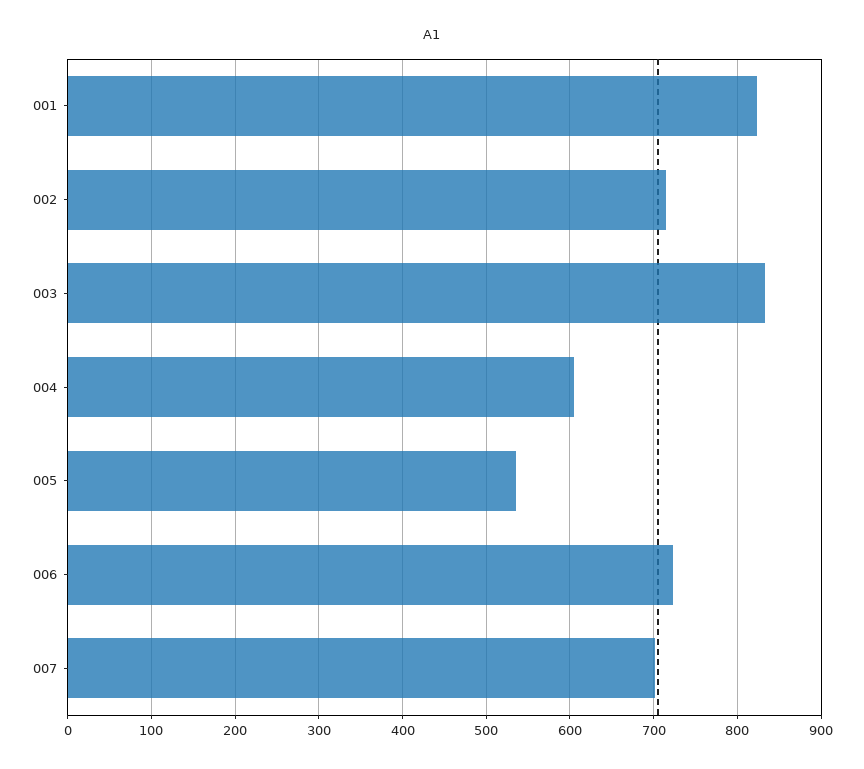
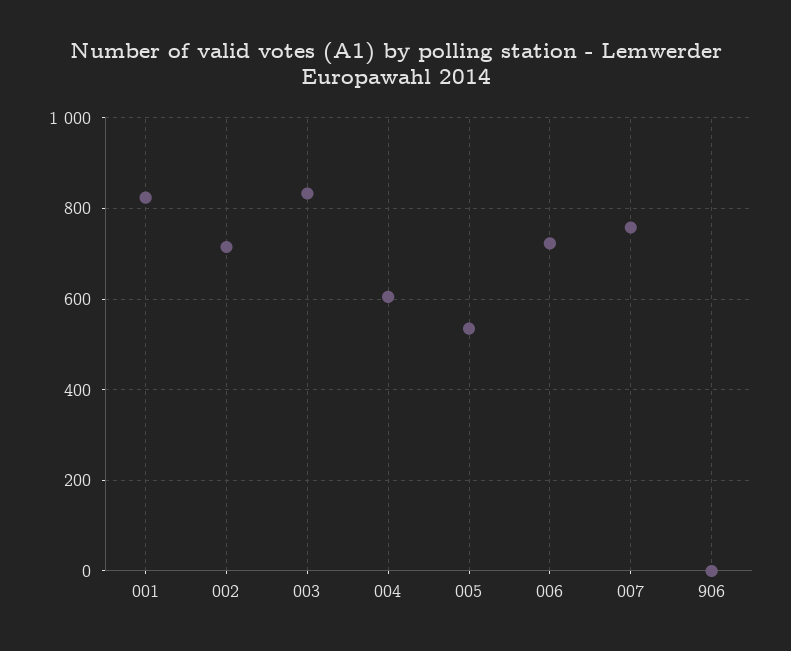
  {
    "001": 820,
    "002": 720,
    "003": 830,
    "004": 610,
    "005": 540,
    "006": 720,
-   "007": 700
+   "007": 760,
+   "906": 0
  }

